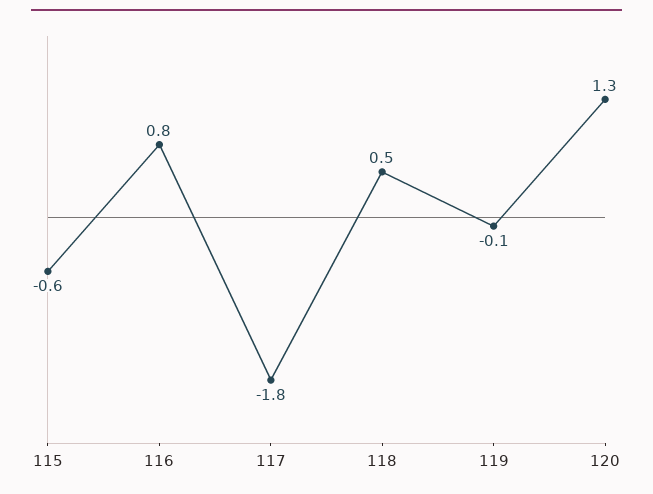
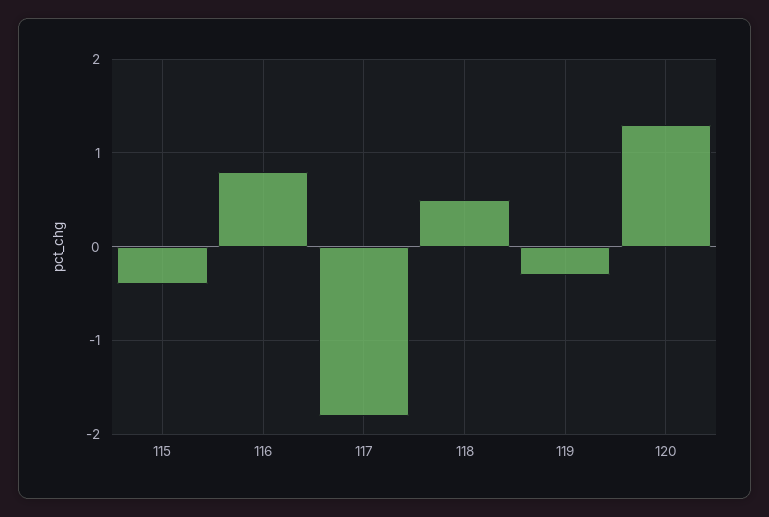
  {
-   "115": -0.6,
+   "115": -0.4,
    "116": 0.8,
    "117": -1.8,
    "118": 0.5,
-   "119": -0.1,
+   "119": -0.3,
    "120": 1.3
  }

